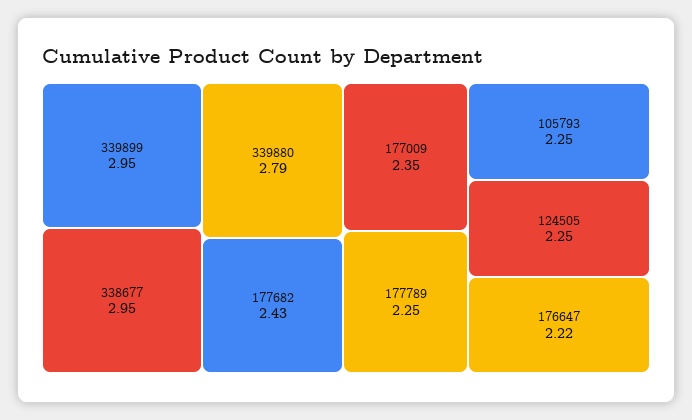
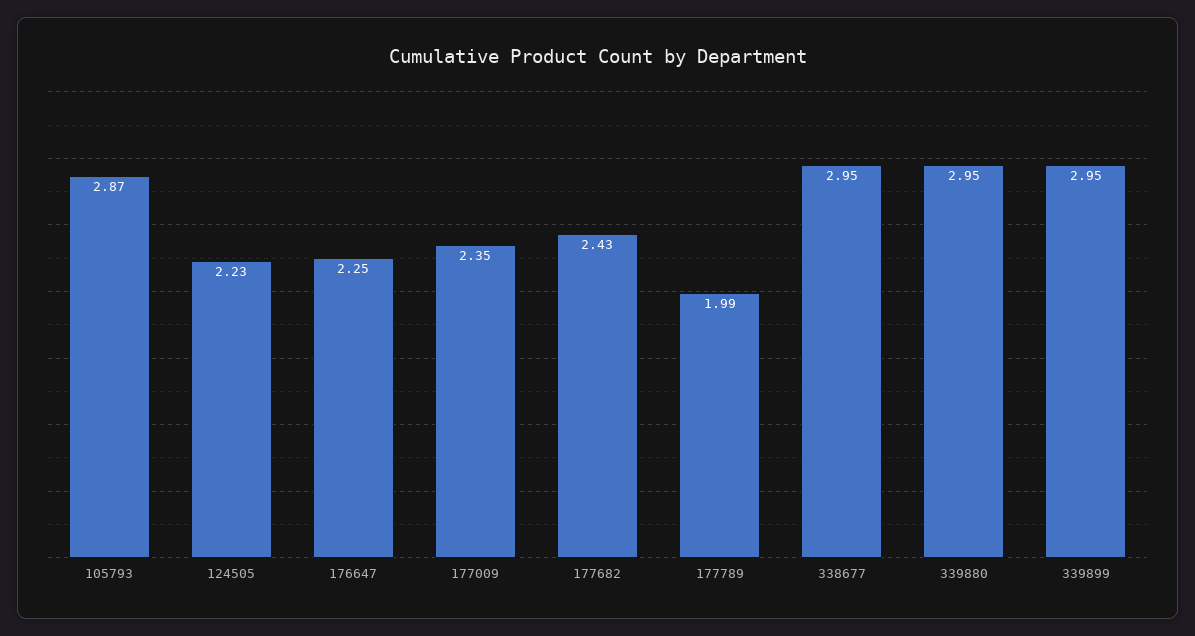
  {
    "339899": 2.95,
    "338677": 2.95,
-   "339880": 2.79,
+   "339880": 2.95,
    "177682": 2.43,
    "177009": 2.35,
-   "177789": 2.25,
+   "177789": 1.99,
-   "105793": 2.25,
+   "105793": 2.87,
-   "124505": 2.25,
+   "124505": 2.23,
-   "176647": 2.22
+   "176647": 2.25
  }

